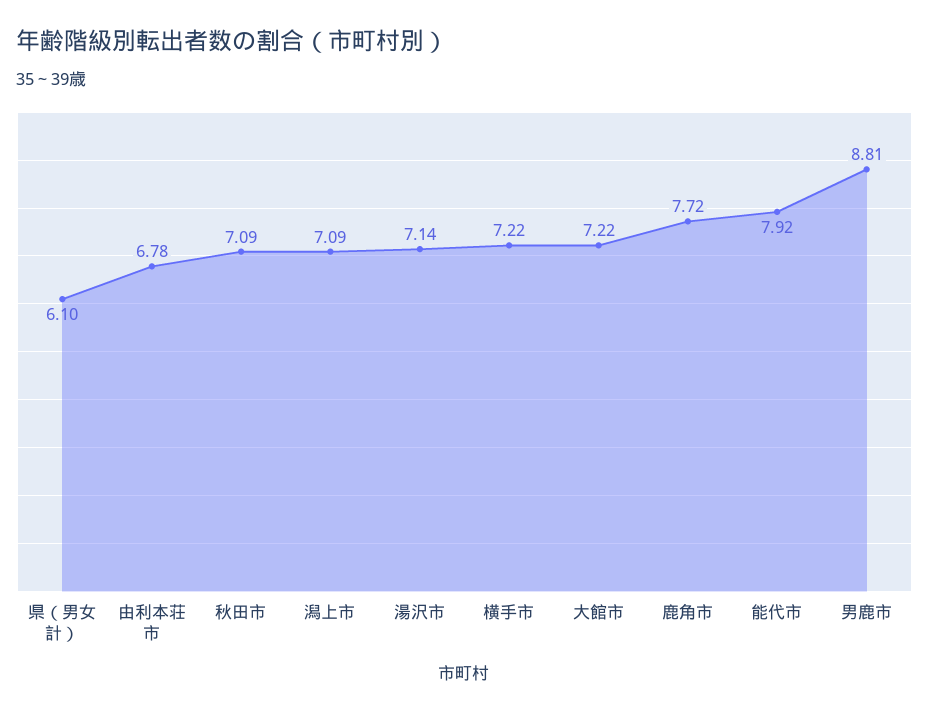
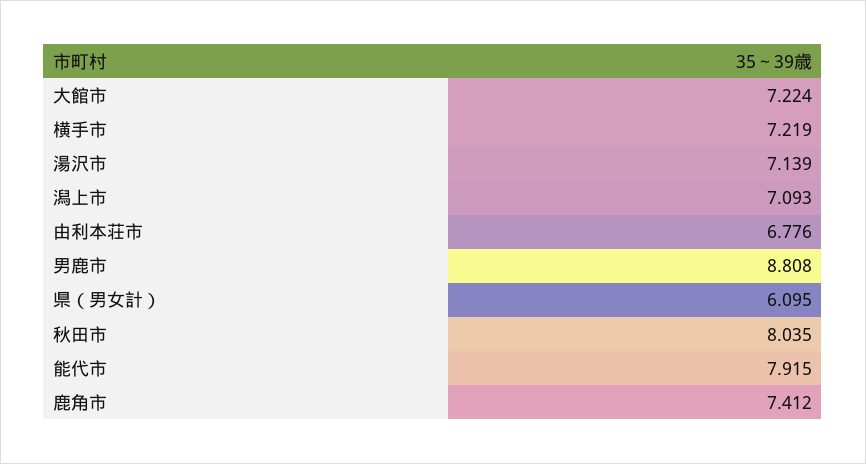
  {
    "県（男女計）": 6.095,
    "由利本荘市": 6.776,
-   "秋田市": 7.09,
+   "秋田市": 8.035,
    "潟上市": 7.093,
    "湯沢市": 7.139,
    "横手市": 7.219,
    "大館市": 7.224,
-   "鹿角市": 7.72,
+   "鹿角市": 7.412,
    "能代市": 7.915,
    "男鹿市": 8.808
  }

